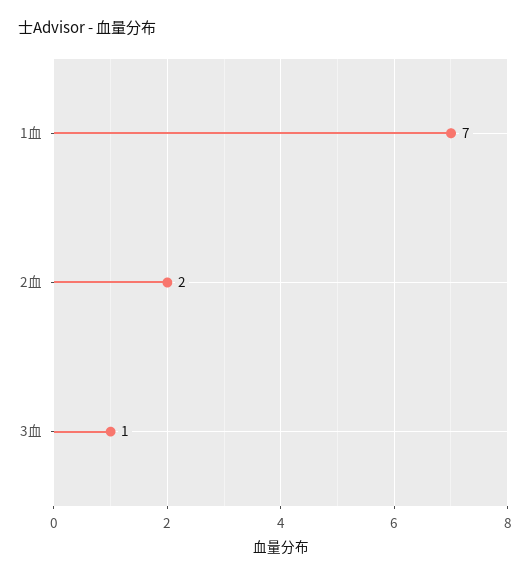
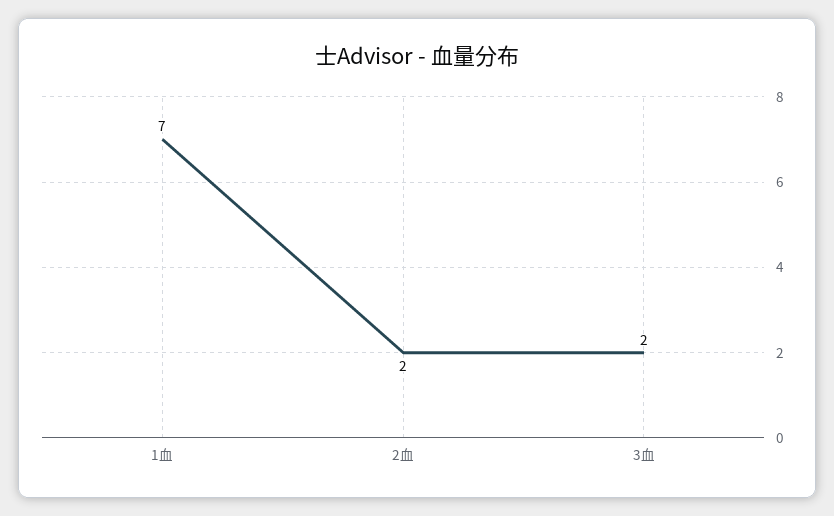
  {
    "1血": 7,
    "2血": 2,
-   "3血": 1
+   "3血": 2
  }

